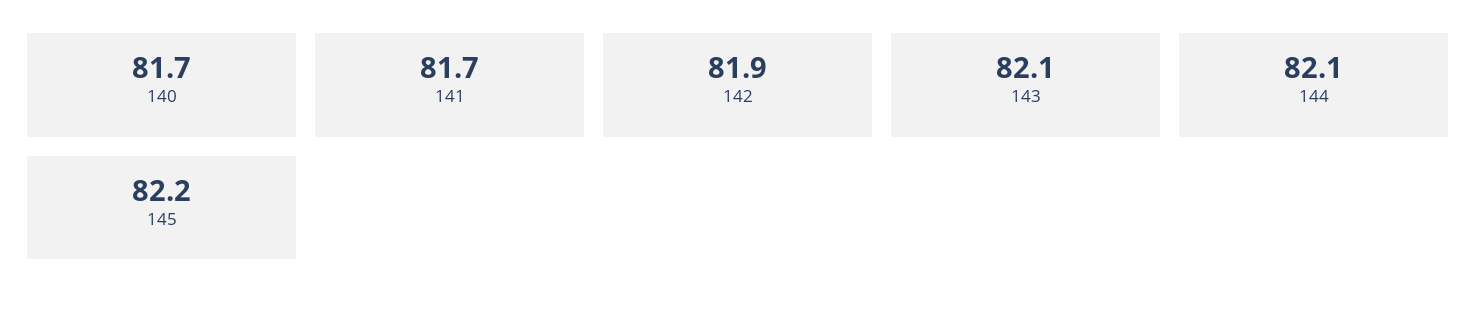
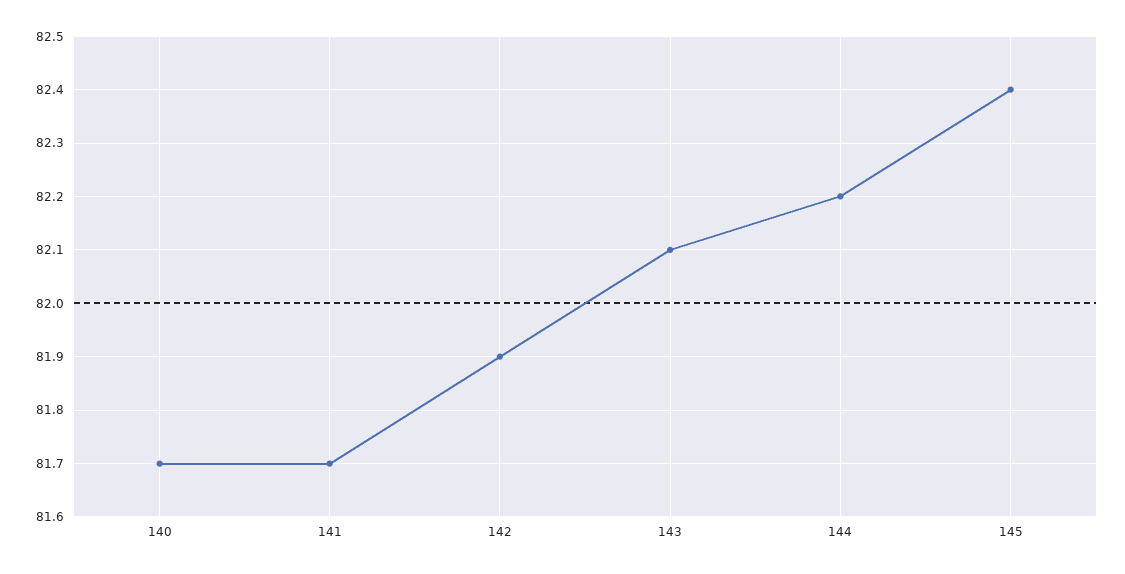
  {
    "140": 81.7,
    "141": 81.7,
    "142": 81.9,
    "143": 82.1,
-   "144": 82.1,
+   "144": 82.2,
-   "145": 82.2
+   "145": 82.4
  }

